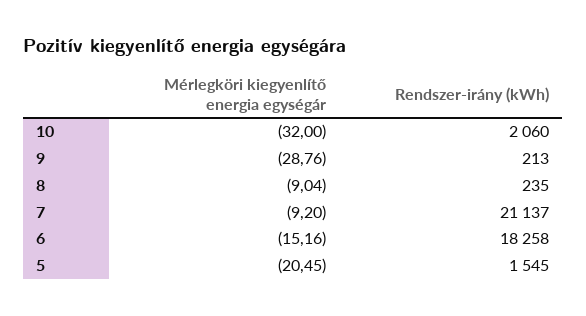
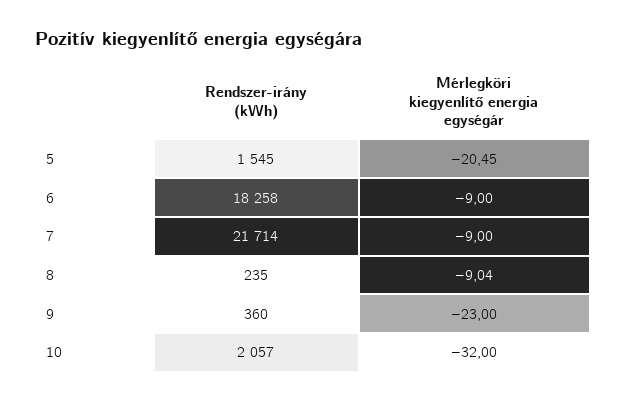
  {
    "Mérlegköri kiegyenlítő energia egységár": {
      "10": -32,
-     "9": -28.76,
+     "9": -23,
      "8": -9.04,
-     "7": -9.2,
+     "7": -9,
-     "6": -15.16,
+     "6": -9,
      "5": -20.45
    },
    "Rendszer-irány (kWh)": {
-     "10": 2060,
+     "10": 2057,
-     "9": 213,
+     "9": 360,
      "8": 235,
-     "7": 21137,
+     "7": 21714,
      "6": 18258,
      "5": 1545
    }
  }

